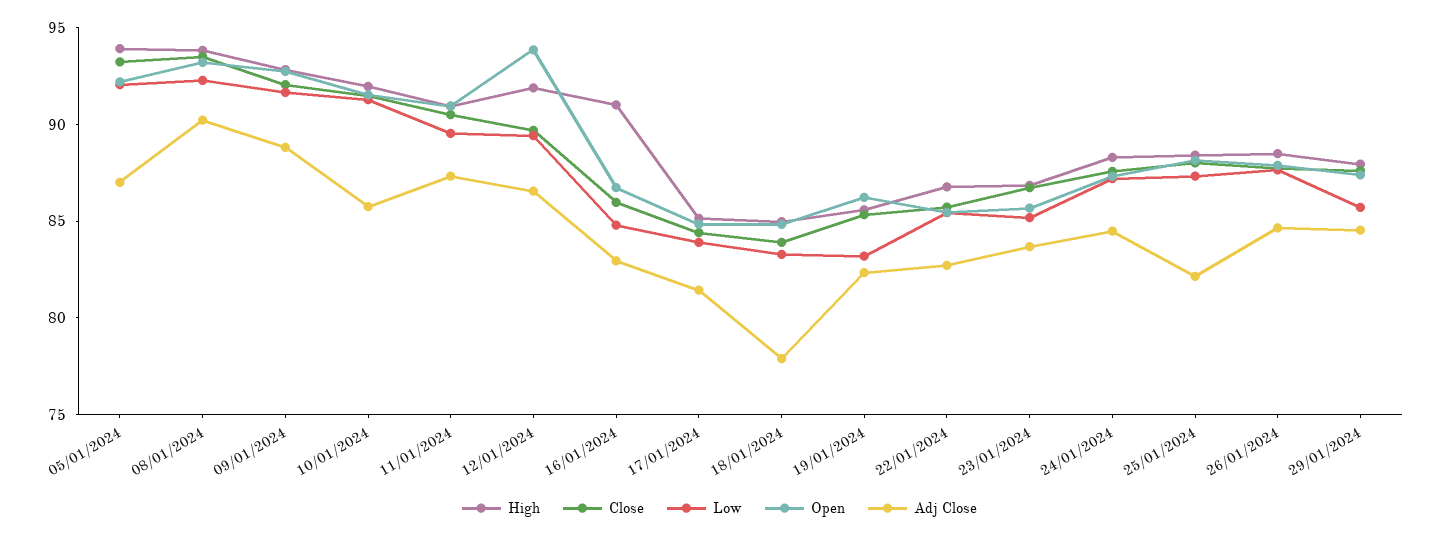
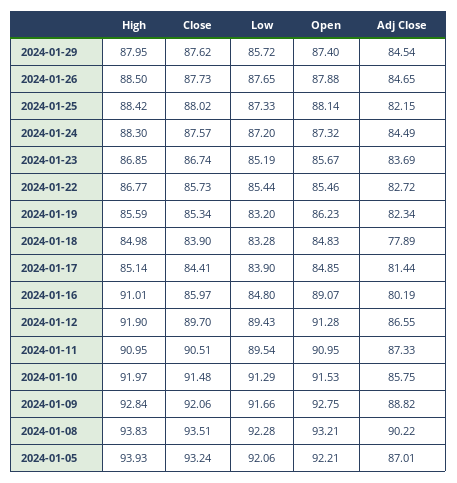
  {
    "High": {
      "05/01/2024": 93.93,
      "08/01/2024": 93.83,
      "09/01/2024": 92.84,
      "10/01/2024": 91.97,
      "11/01/2024": 90.95,
      "12/01/2024": 91.9,
      "16/01/2024": 91.01,
      "17/01/2024": 85.14,
      "18/01/2024": 84.98,
      "19/01/2024": 85.59,
      "22/01/2024": 86.77,
      "23/01/2024": 86.85,
      "24/01/2024": 88.3,
      "25/01/2024": 88.42,
      "26/01/2024": 88.5,
      "29/01/2024": 87.95
    },
    "Close": {
      "05/01/2024": 93.24,
      "08/01/2024": 93.51,
      "09/01/2024": 92.06,
      "10/01/2024": 91.48,
      "11/01/2024": 90.51,
      "12/01/2024": 89.7,
      "16/01/2024": 85.97,
      "17/01/2024": 84.41,
      "18/01/2024": 83.9,
      "19/01/2024": 85.34,
      "22/01/2024": 85.73,
      "23/01/2024": 86.74,
      "24/01/2024": 87.57,
      "25/01/2024": 88.02,
      "26/01/2024": 87.73,
      "29/01/2024": 87.62
    },
    "Low": {
      "05/01/2024": 92.06,
      "08/01/2024": 92.28,
      "09/01/2024": 91.66,
      "10/01/2024": 91.29,
      "11/01/2024": 89.54,
      "12/01/2024": 89.43,
      "16/01/2024": 84.8,
      "17/01/2024": 83.9,
      "18/01/2024": 83.28,
      "19/01/2024": 83.2,
      "22/01/2024": 85.44,
      "23/01/2024": 85.19,
      "24/01/2024": 87.2,
      "25/01/2024": 87.33,
      "26/01/2024": 87.65,
      "29/01/2024": 85.72
    },
    "Open": {
      "05/01/2024": 92.21,
      "08/01/2024": 93.21,
      "09/01/2024": 92.75,
      "10/01/2024": 91.53,
      "11/01/2024": 90.95,
-     "12/01/2024": 94,
+     "12/01/2024": 91.28,
-     "16/01/2024": 87,
+     "16/01/2024": 89.07,
      "17/01/2024": 84.85,
      "18/01/2024": 84.83,
      "19/01/2024": 86.23,
      "22/01/2024": 85.46,
      "23/01/2024": 85.67,
      "24/01/2024": 87.32,
      "25/01/2024": 88.14,
      "26/01/2024": 87.88,
      "29/01/2024": 87.4
    },
    "Adj Close": {
      "05/01/2024": 87.01,
      "08/01/2024": 90.22,
      "09/01/2024": 88.82,
      "10/01/2024": 85.75,
      "11/01/2024": 87.33,
      "12/01/2024": 86.55,
-     "16/01/2024": 83,
+     "16/01/2024": 80.19,
      "17/01/2024": 81.44,
      "18/01/2024": 77.89,
      "19/01/2024": 82.34,
      "22/01/2024": 82.72,
      "23/01/2024": 83.69,
      "24/01/2024": 84.49,
      "25/01/2024": 82.15,
      "26/01/2024": 84.65,
      "29/01/2024": 84.54
    }
  }

